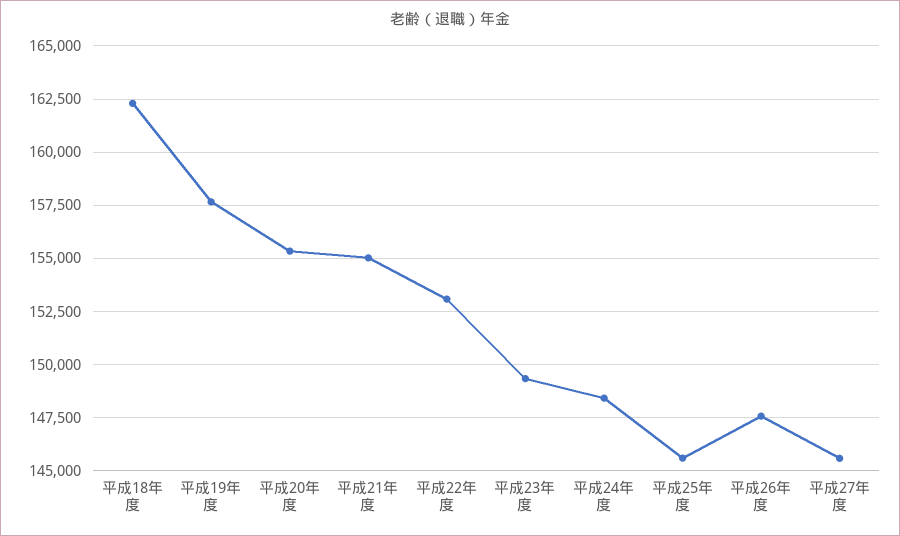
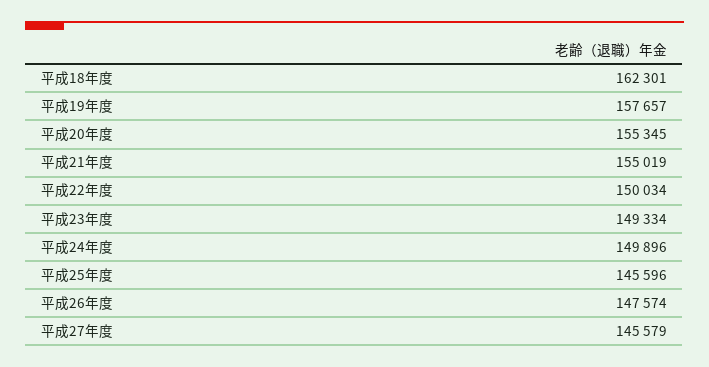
  {
    "平成18年度": 162301,
    "平成19年度": 157657,
    "平成20年度": 155345,
    "平成21年度": 155019,
-   "平成22年度": 153000,
+   "平成22年度": 150034,
    "平成23年度": 149334,
-   "平成24年度": 148500,
+   "平成24年度": 149896,
    "平成25年度": 145596,
    "平成26年度": 147574,
    "平成27年度": 145579
  }

